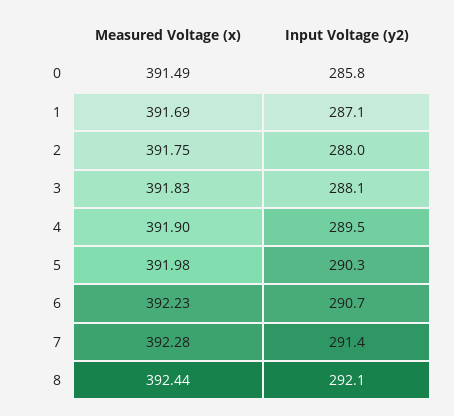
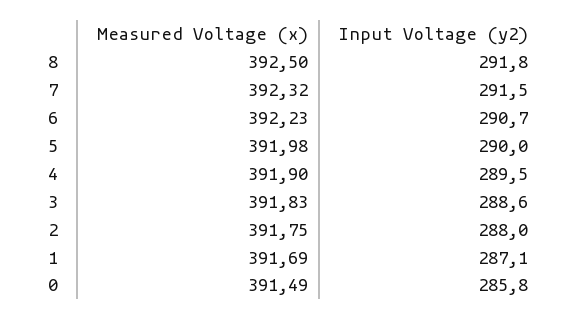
  {
    "Measured Voltage (x)": {
      "0": 391.49,
      "1": 391.69,
      "2": 391.75,
      "3": 391.83,
      "4": 391.9,
      "5": 391.98,
      "6": 392.23,
-     "7": 392.28,
+     "7": 392.32,
-     "8": 392.44
+     "8": 392.5
    },
    "Input Voltage (y2)": {
      "0": 285.8,
      "1": 287.1,
      "2": 288,
-     "3": 288.1,
+     "3": 288.6,
      "4": 289.5,
-     "5": 290.3,
+     "5": 290,
      "6": 290.7,
-     "7": 291.4,
+     "7": 291.5,
-     "8": 292.1
+     "8": 291.8
    }
  }

